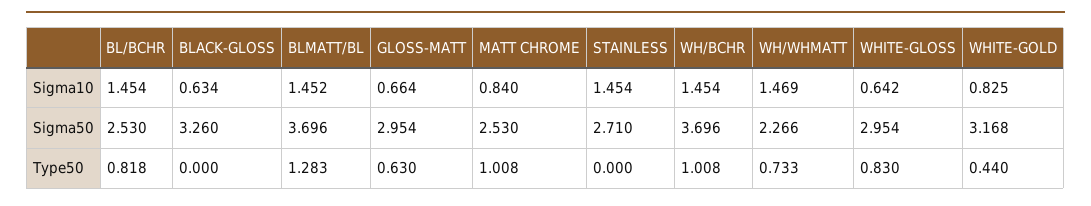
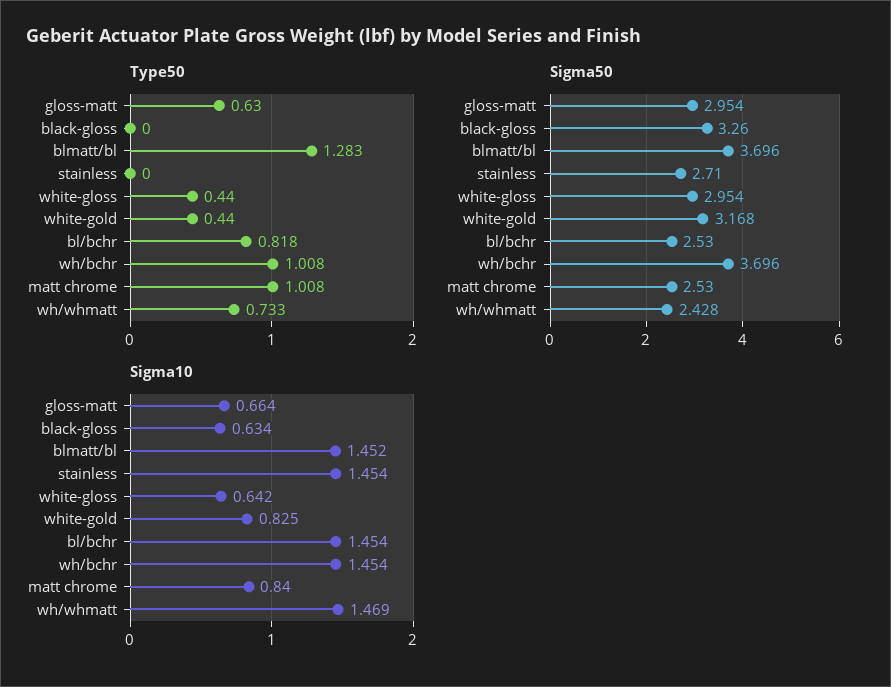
  {
    "Sigma10": {
      "BL/BCHR": 1.454,
      "BLACK-GLOSS": 0.634,
      "BLMATT/BL": 1.452,
      "GLOSS-MATT": 0.664,
      "MATT CHROME": 0.84,
      "STAINLESS": 1.454,
      "WH/BCHR": 1.454,
      "WH/WHMATT": 1.469,
      "WHITE-GLOSS": 0.642,
      "WHITE-GOLD": 0.825
    },
    "Sigma50": {
      "BL/BCHR": 2.53,
      "BLACK-GLOSS": 3.26,
      "BLMATT/BL": 3.696,
      "GLOSS-MATT": 2.954,
      "MATT CHROME": 2.53,
      "STAINLESS": 2.71,
      "WH/BCHR": 3.696,
-     "WH/WHMATT": 2.266,
+     "WH/WHMATT": 2.428,
      "WHITE-GLOSS": 2.954,
      "WHITE-GOLD": 3.168
    },
    "Type50": {
      "BL/BCHR": 0.818,
      "BLACK-GLOSS": 0,
      "BLMATT/BL": 1.283,
      "GLOSS-MATT": 0.63,
      "MATT CHROME": 1.008,
      "STAINLESS": 0,
      "WH/BCHR": 1.008,
      "WH/WHMATT": 0.733,
-     "WHITE-GLOSS": 0.83,
+     "WHITE-GLOSS": 0.44,
      "WHITE-GOLD": 0.44
    }
  }

